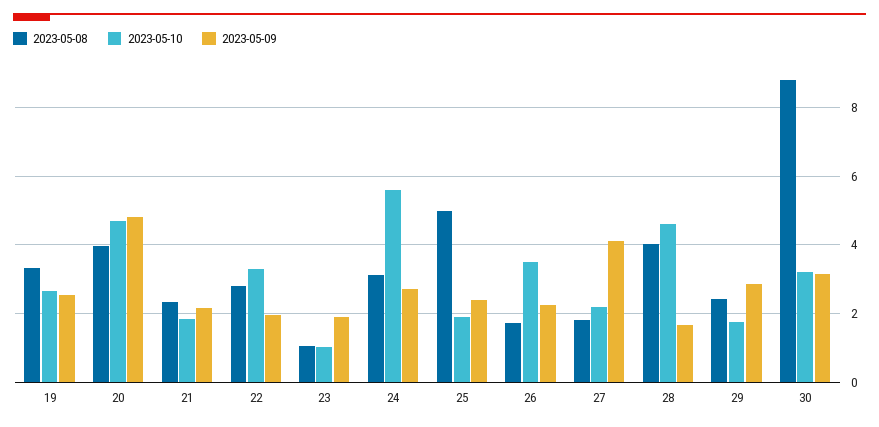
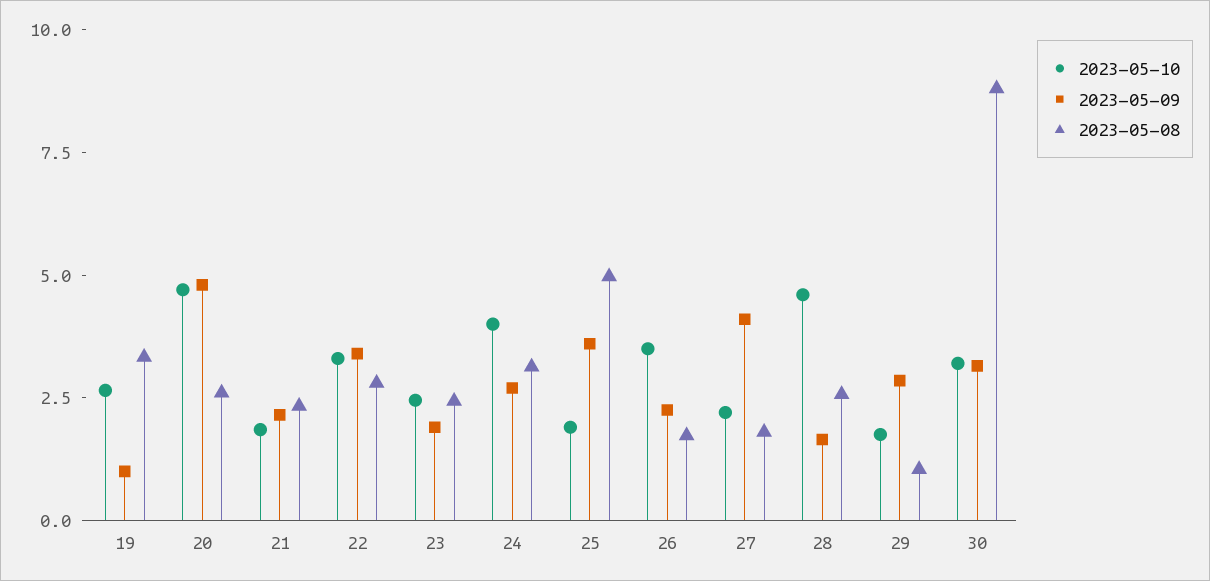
  {
    "2023-05-08": {
      "19": 3.4,
-     "20": 4,
+     "20": 2.5,
      "21": 2.4,
      "22": 2.8,
-     "23": 1,
+     "23": 2.5,
      "24": 3.2,
      "25": 5,
      "26": 1.8,
      "27": 1.8,
-     "28": 4,
+     "28": 2.5,
-     "29": 2.4,
+     "29": 1,
      "30": 8.8
    },
    "2023-05-10": {
      "19": 2.6,
      "20": 4.8,
      "21": 1.8,
      "22": 3.4,
-     "23": 1,
+     "23": 2.5,
-     "24": 5.6,
+     "24": 4,
      "25": 2,
      "26": 3.6,
      "27": 2.2,
      "28": 4.6,
      "29": 1.8,
      "30": 3.2
    },
    "2023-05-09": {
-     "19": 2.6,
+     "19": 1,
      "20": 4.8,
      "21": 2.2,
-     "22": 2,
+     "22": 3.5,
      "23": 2,
      "24": 2.8,
-     "25": 2.4,
+     "25": 3.5,
      "26": 2.2,
      "27": 4.2,
      "28": 1.6,
      "29": 2.8,
      "30": 3.2
    }
  }

